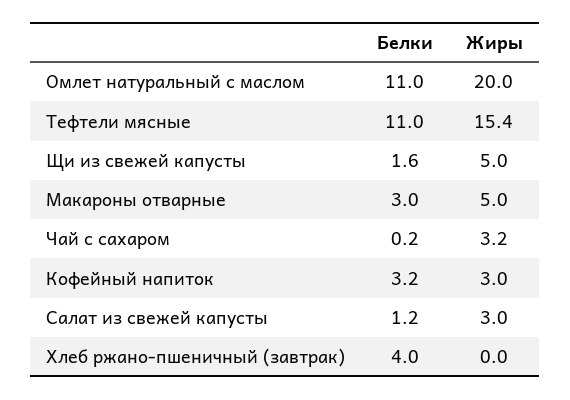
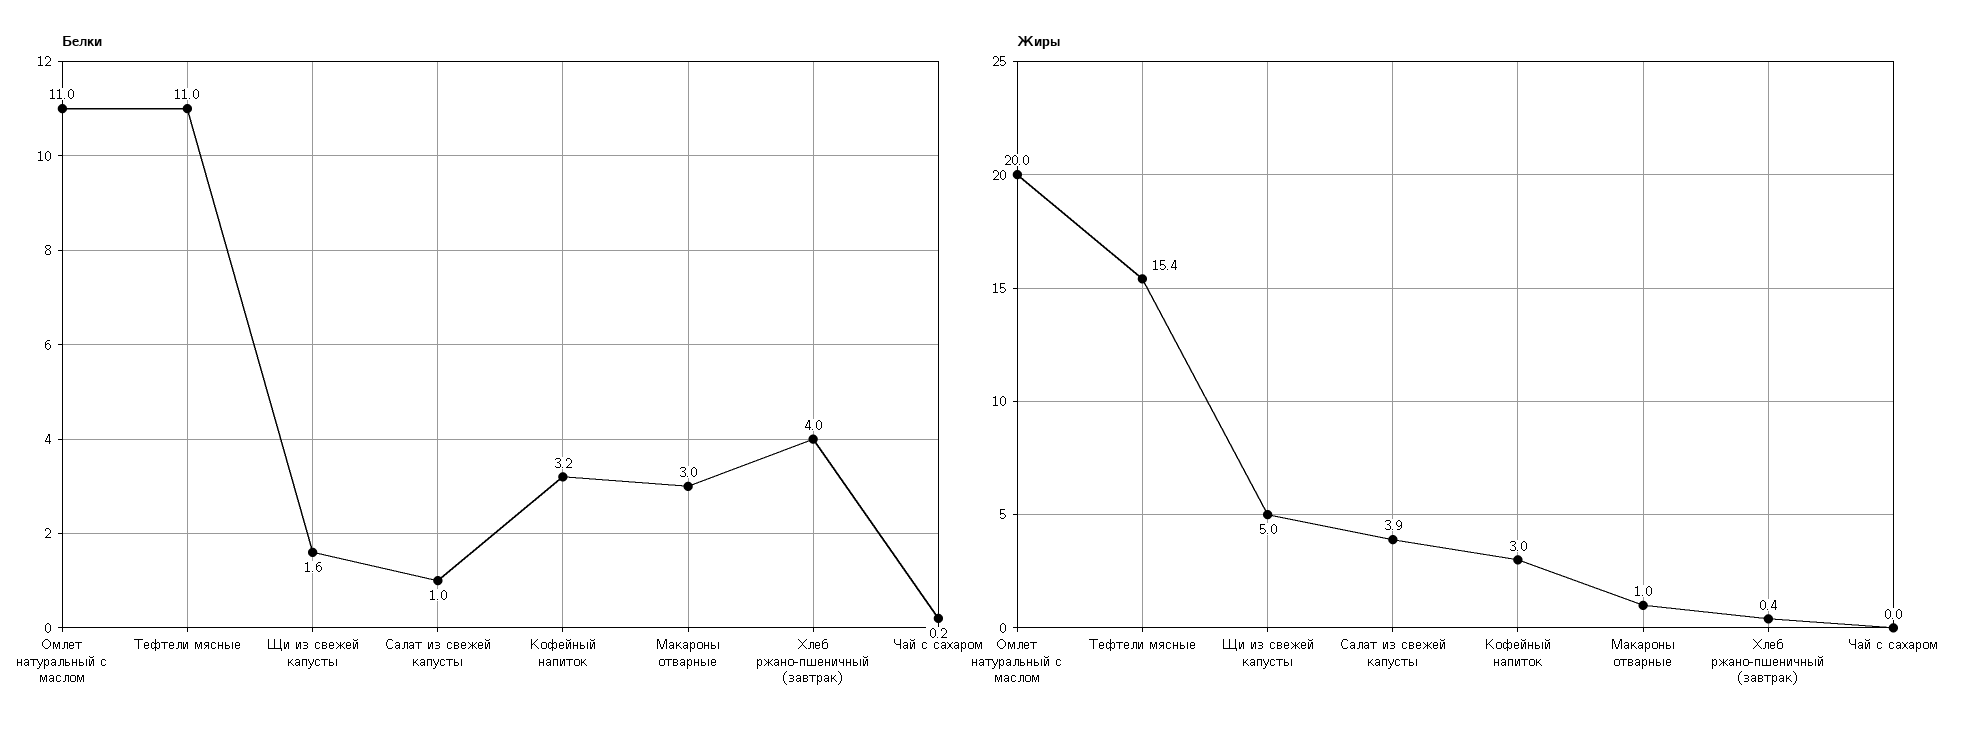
  {
    "Белки": {
      "Омлет натуральный с маслом": 11,
      "Тефтели мясные": 11,
      "Щи из свежей капусты": 1.6,
      "Макароны отварные": 3,
      "Чай с сахаром": 0.2,
      "Кофейный напиток": 3.2,
-     "Салат из свежей капусты": 1.2,
+     "Салат из свежей капусты": 1,
      "Хлеб ржано-пшеничный (завтрак)": 4
    },
    "Жиры": {
      "Омлет натуральный с маслом": 20,
      "Тефтели мясные": 15.4,
      "Щи из свежей капусты": 5,
-     "Макароны отварные": 5,
+     "Макароны отварные": 1,
-     "Чай с сахаром": 3.2,
+     "Чай с сахаром": 0,
      "Кофейный напиток": 3,
-     "Салат из свежей капусты": 3,
+     "Салат из свежей капусты": 3.9,
-     "Хлеб ржано-пшеничный (завтрак)": 0
+     "Хлеб ржано-пшеничный (завтрак)": 0.4
    }
  }

